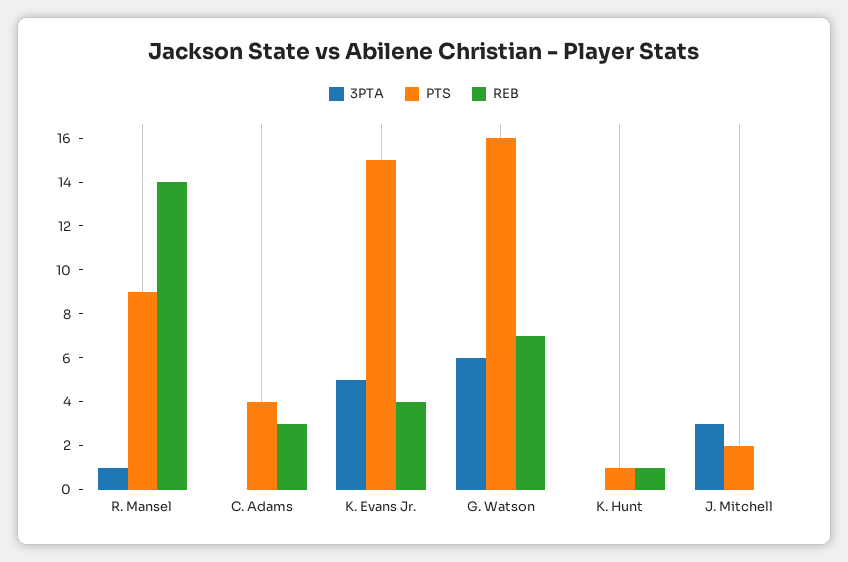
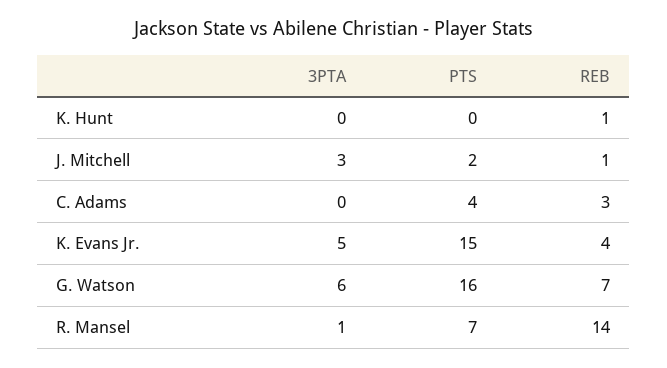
  {
    "3PTA": {
      "R. Mansel": 1,
      "C. Adams": 0,
      "K. Evans Jr.": 5,
      "G. Watson": 6,
      "K. Hunt": 0,
      "J. Mitchell": 3
    },
    "PTS": {
-     "R. Mansel": 9,
+     "R. Mansel": 7,
      "C. Adams": 4,
      "K. Evans Jr.": 15,
      "G. Watson": 16,
-     "K. Hunt": 1,
+     "K. Hunt": 0,
      "J. Mitchell": 2
    },
    "REB": {
      "R. Mansel": 14,
      "C. Adams": 3,
      "K. Evans Jr.": 4,
      "G. Watson": 7,
      "K. Hunt": 1,
-     "J. Mitchell": 0
+     "J. Mitchell": 1
    }
  }

